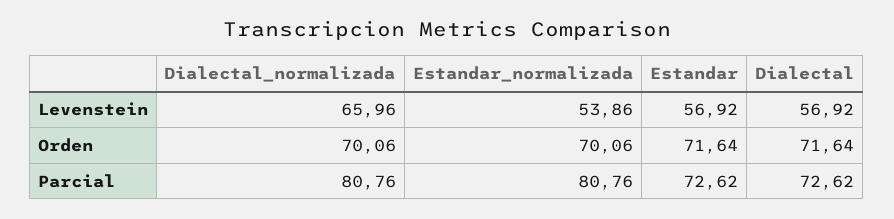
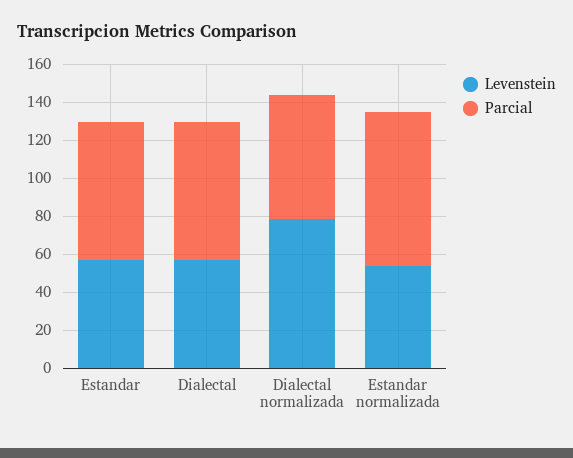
  {
    "Levenstein": {
-     "Dialectal_normalizada": 65.96,
+     "Dialectal_normalizada": 80,
      "Estandar_normalizada": 53.86,
      "Estandar": 56.92,
      "Dialectal": 56.92
    },
-   "Orden": {
-     "Dialectal_normalizada": 70.06,
-     "Estandar_normalizada": 70.06,
-     "Estandar": 71.64,
-     "Dialectal": 71.64
-   },
    "Parcial": {
-     "Dialectal_normalizada": 80.76,
+     "Dialectal_normalizada": 65,
      "Estandar_normalizada": 80.76,
      "Estandar": 72.62,
      "Dialectal": 72.62
    }
  }

